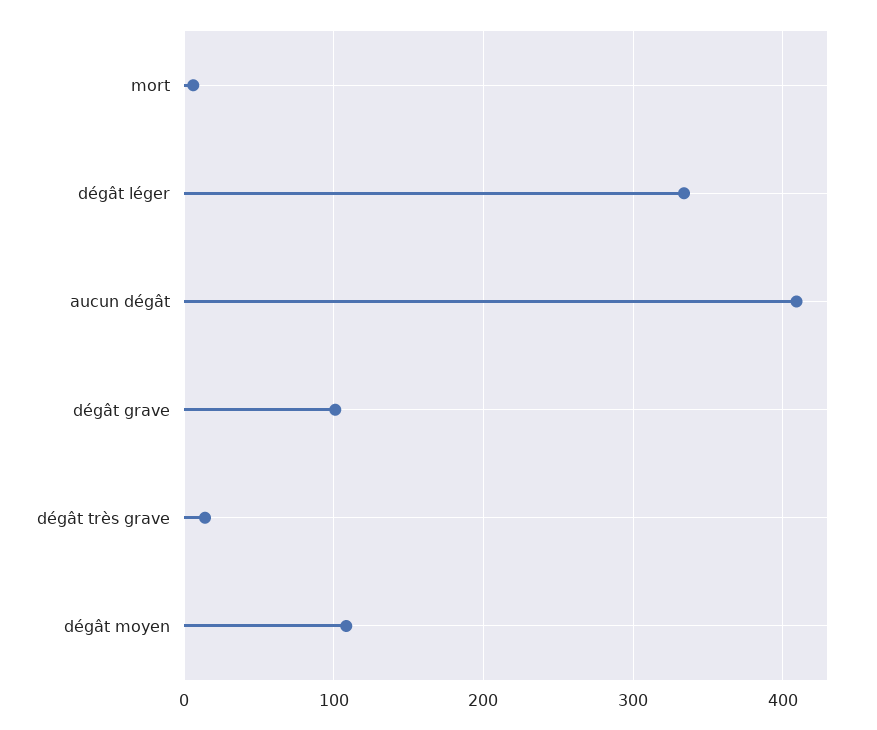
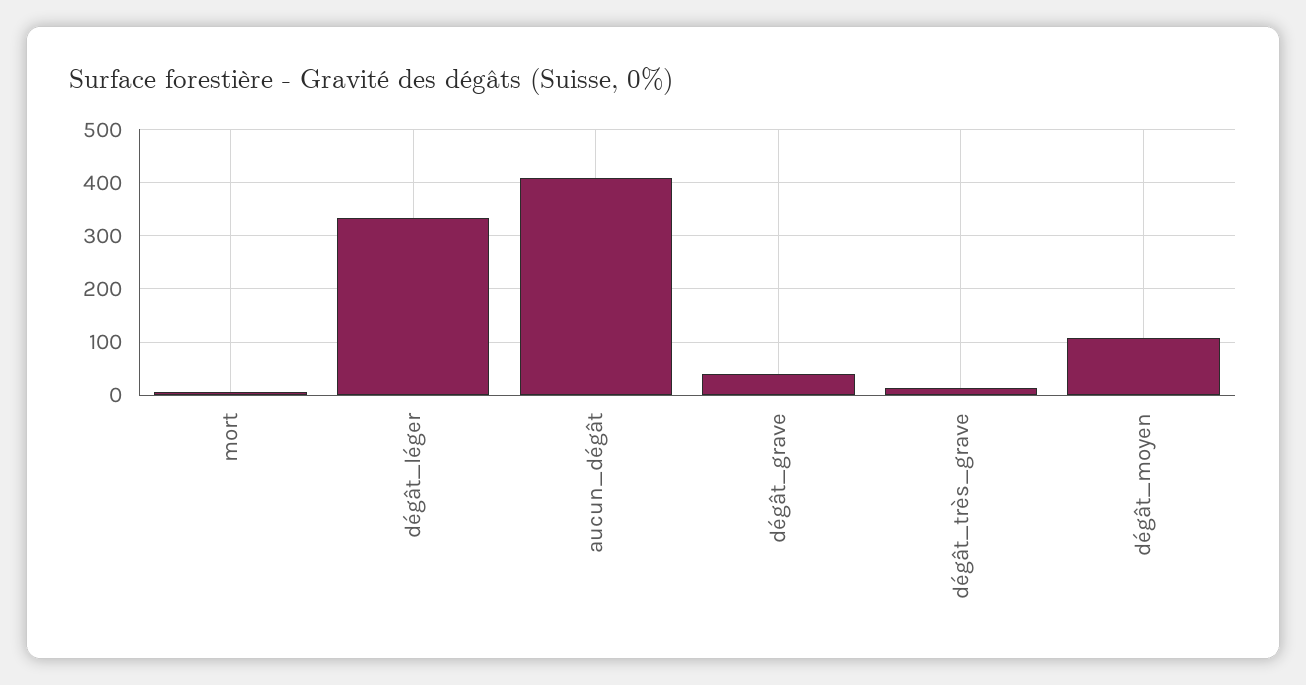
  {
    "mort": 10,
    "dégât léger": 330,
    "aucun dégât": 410,
-   "dégât grave": 100,
+   "dégât grave": 40,
    "dégât très grave": 10,
    "dégât moyen": 110
  }

